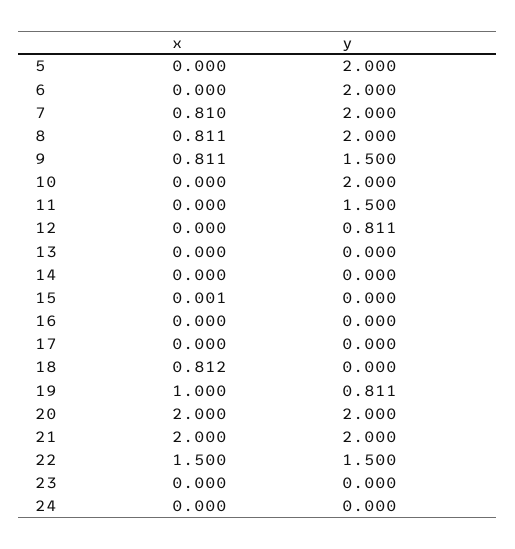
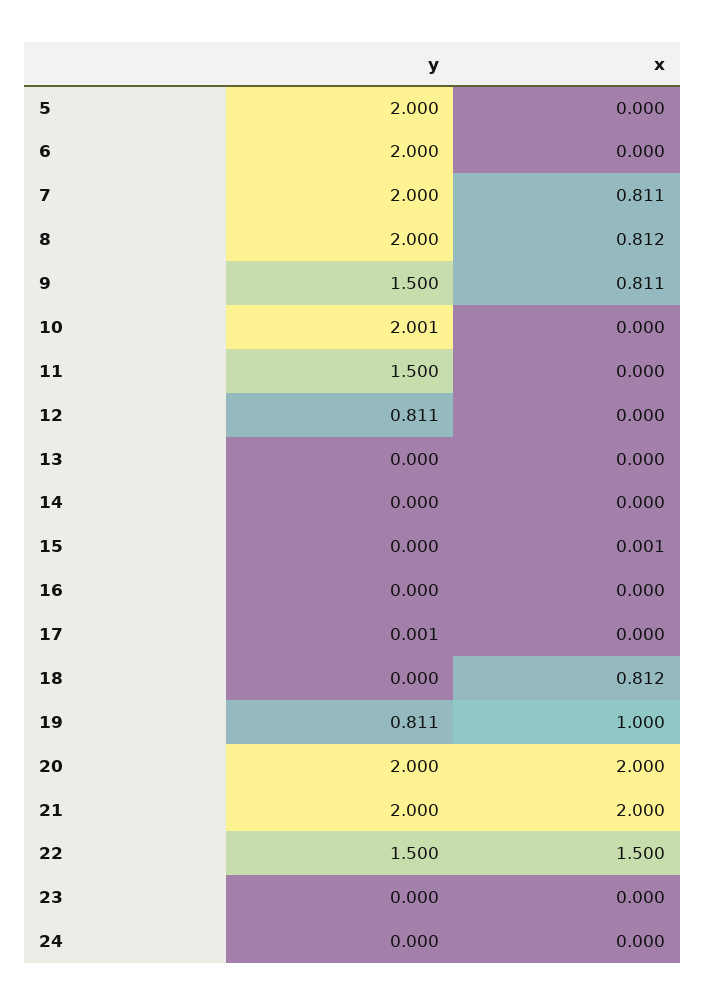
  {
    "x": {
      "5": 0,
      "6": 0,
-     "7": 0.81,
+     "7": 0.811,
-     "8": 0.811,
+     "8": 0.812,
      "9": 0.811,
      "10": 0,
      "11": 0,
      "12": 0,
      "13": 0,
      "14": 0,
      "15": 0.001,
      "16": 0,
      "17": 0,
      "18": 0.812,
      "19": 1,
      "20": 2,
      "21": 2,
      "22": 1.5,
      "23": 0,
      "24": 0
    },
    "y": {
      "5": 2,
      "6": 2,
      "7": 2,
      "8": 2,
      "9": 1.5,
-     "10": 2,
+     "10": 2.001,
      "11": 1.5,
      "12": 0.811,
      "13": 0,
      "14": 0,
      "15": 0,
      "16": 0,
-     "17": 0,
+     "17": 0.001,
      "18": 0,
      "19": 0.811,
      "20": 2,
      "21": 2,
      "22": 1.5,
      "23": 0,
      "24": 0
    }
  }

